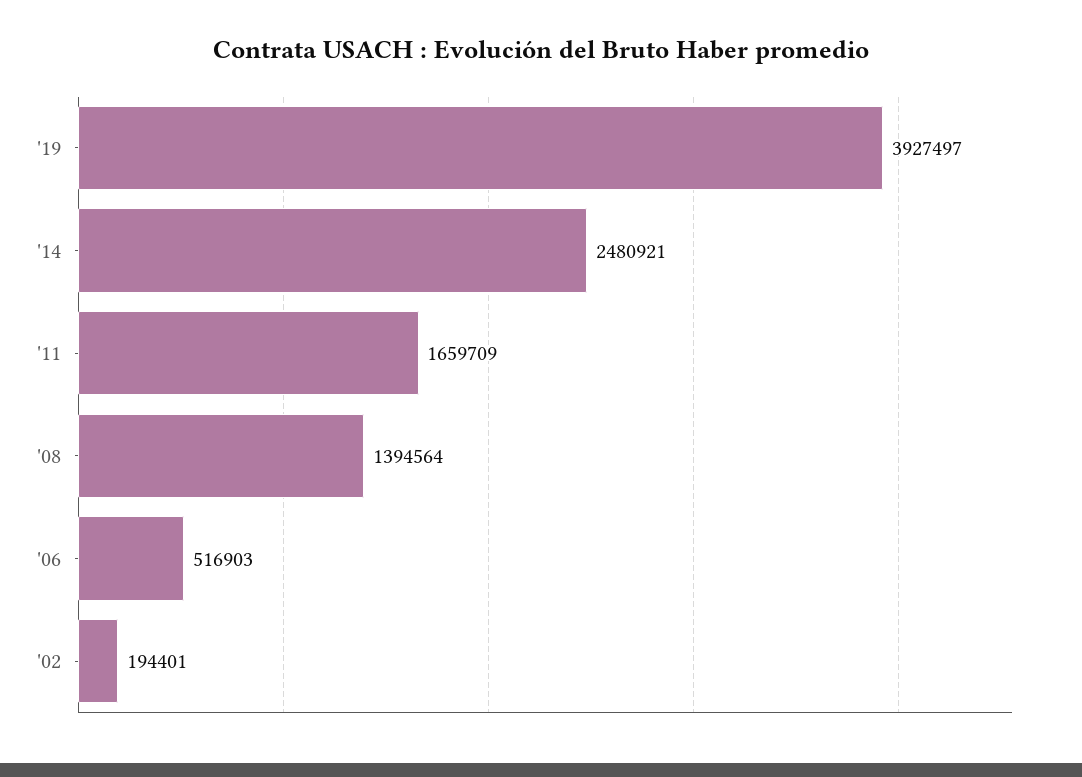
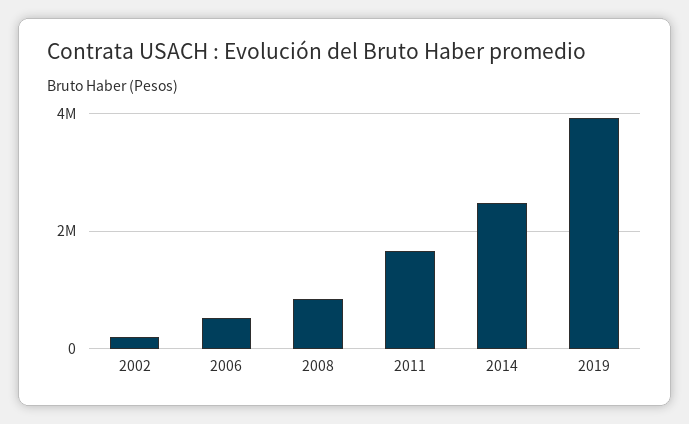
  {
    "'19": 3927497,
    "'14": 2480921,
    "'11": 1659709,
-   "'08": 1394564,
+   "'08": 800000,
    "'06": 516903,
    "'02": 194401
  }

